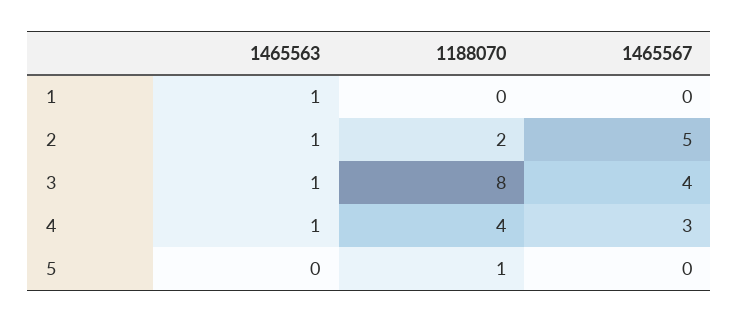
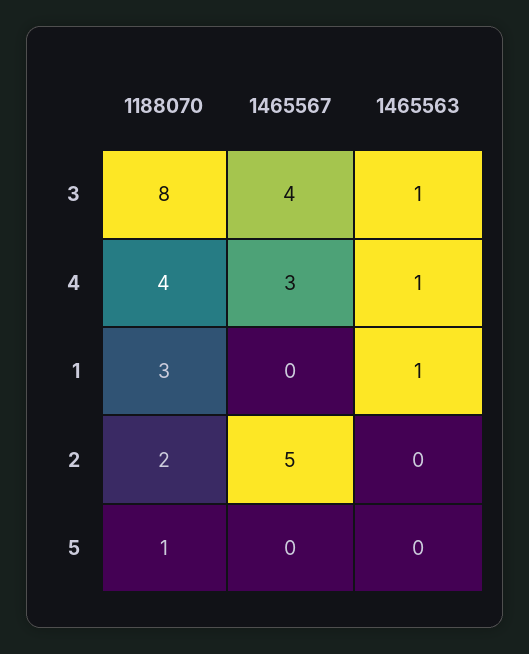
  {
    "1465563": {
      "1": 1,
-     "2": 1,
+     "2": 0,
      "3": 1,
      "4": 1,
      "5": 0
    },
    "1188070": {
-     "1": 0,
+     "1": 3,
      "2": 2,
      "3": 8,
      "4": 4,
      "5": 1
    },
    "1465567": {
      "1": 0,
      "2": 5,
      "3": 4,
      "4": 3,
      "5": 0
    }
  }

